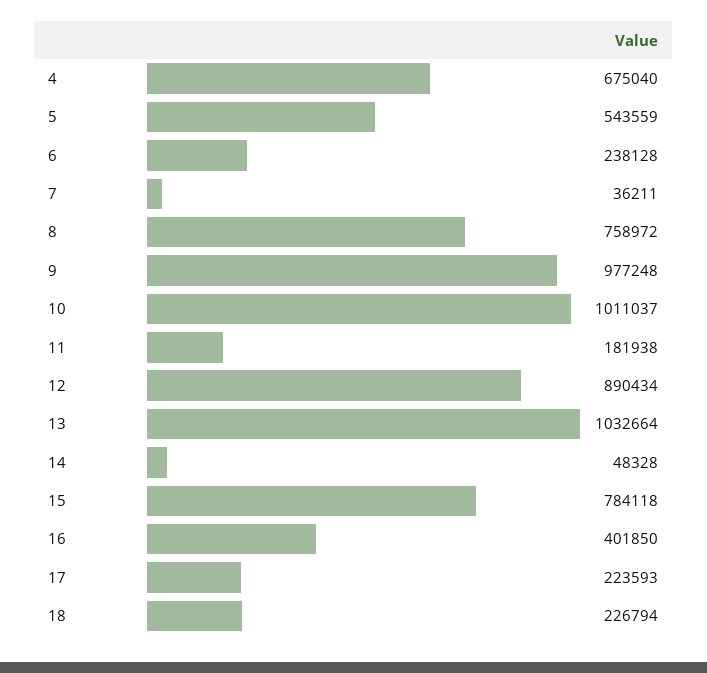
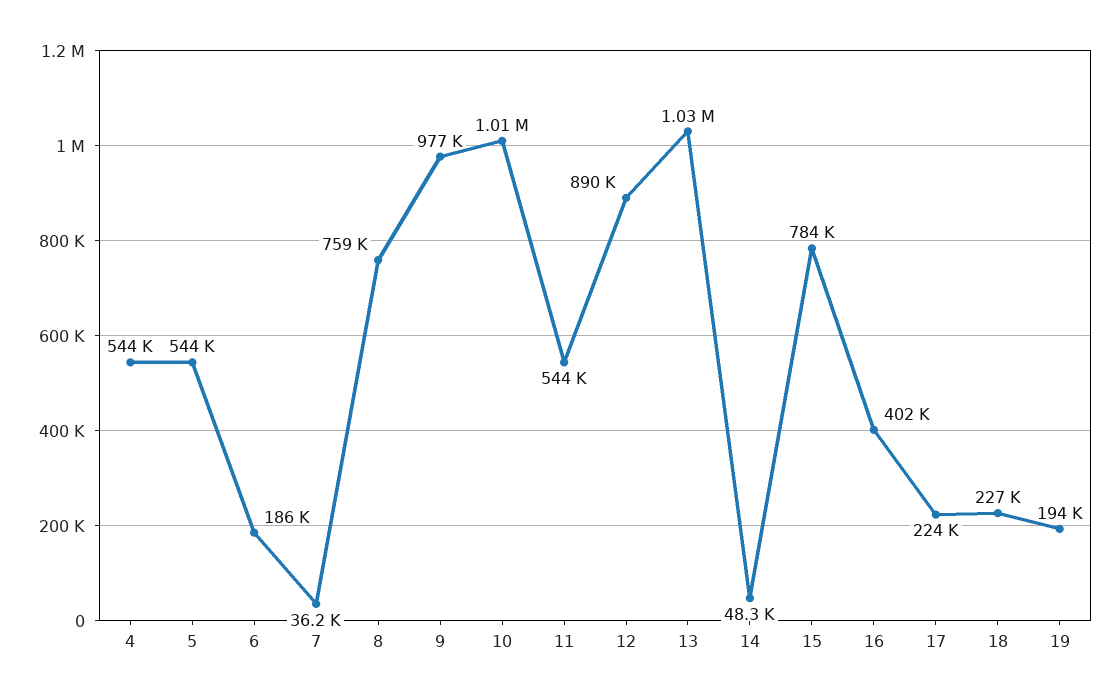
  {
-   "4": 675040,
+   "4": 544000,
    "5": 543559,
-   "6": 238128,
+   "6": 186000,
    "7": 36211,
    "8": 758972,
    "9": 977248,
    "10": 1011037,
-   "11": 181938,
+   "11": 544000,
    "12": 890434,
    "13": 1032664,
    "14": 48328,
    "15": 784118,
    "16": 401850,
    "17": 223593,
-   "18": 226794
+   "18": 226794,
+   "19": 194000
  }

